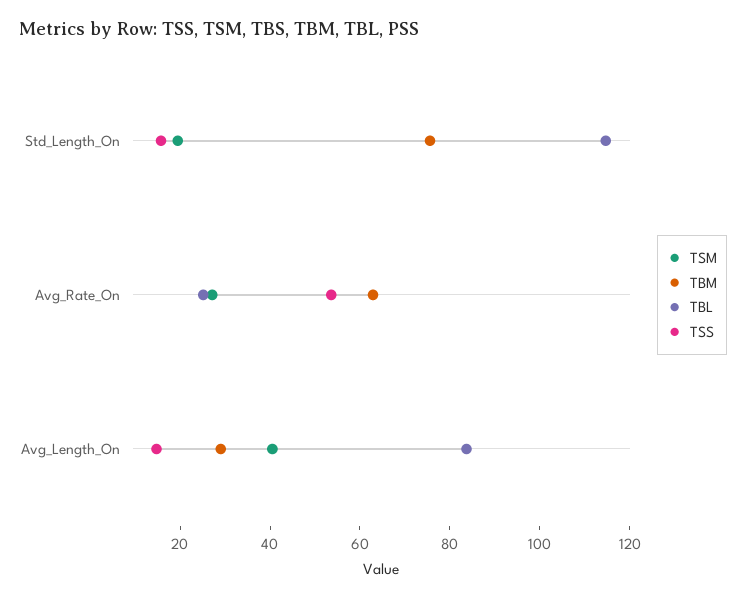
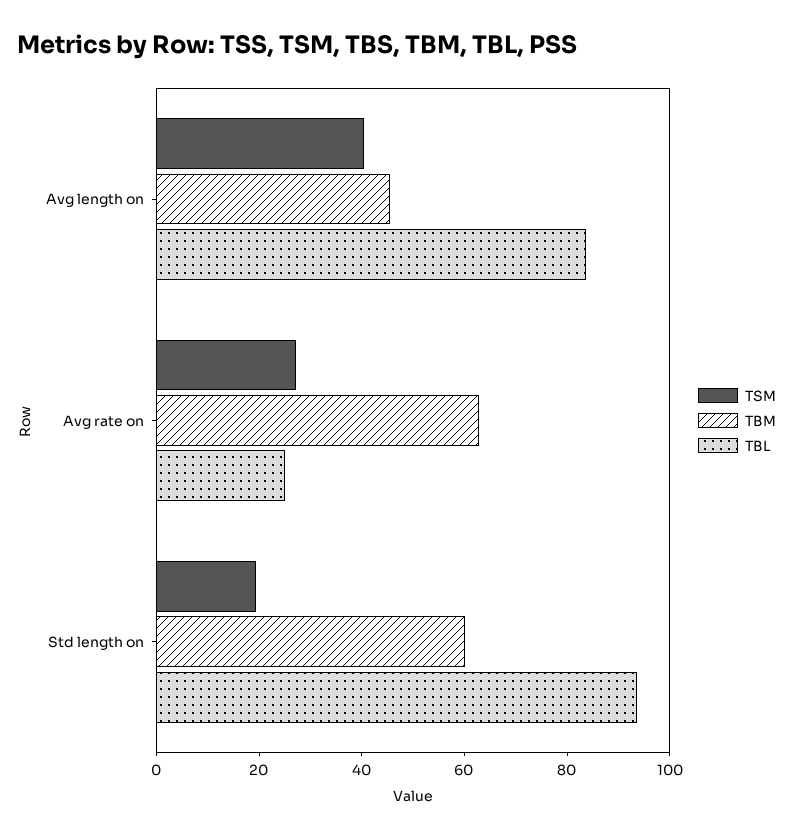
  {
    "TSM": {
      "Std_Length_On": 20,
      "Avg_Rate_On": 25,
      "Avg_Length_On": 40
    },
    "TBM": {
-     "Std_Length_On": 75,
+     "Std_Length_On": 60,
      "Avg_Rate_On": 65,
-     "Avg_Length_On": 30
+     "Avg_Length_On": 45
    },
    "TBL": {
-     "Std_Length_On": 115,
+     "Std_Length_On": 95,
      "Avg_Rate_On": 25,
      "Avg_Length_On": 85
-   },
+   }
-   "TSS": {
-     "Std_Length_On": 15,
-     "Avg_Rate_On": 55,
-     "Avg_Length_On": 15
-   }
  }

